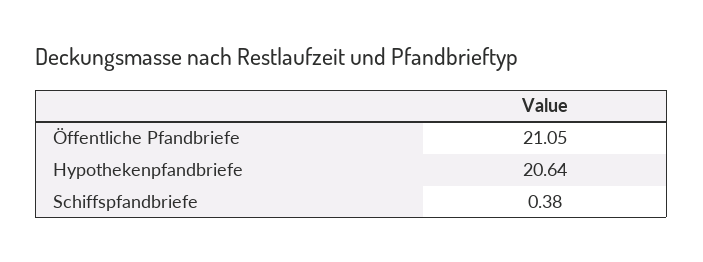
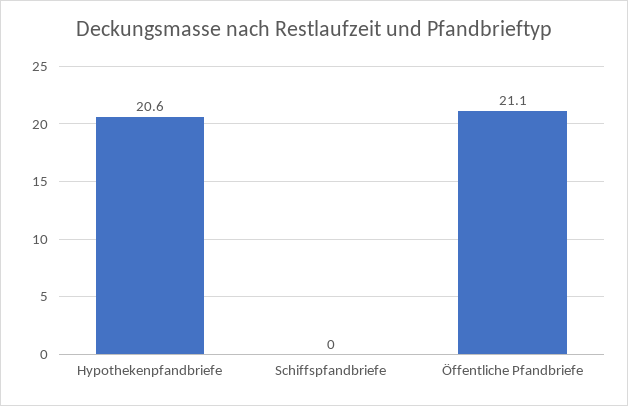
  {
    "Öffentliche Pfandbriefe": 21.05,
    "Hypothekenpfandbriefe": 20.64,
-   "Schiffspfandbriefe": 0.38
+   "Schiffspfandbriefe": 0
  }

